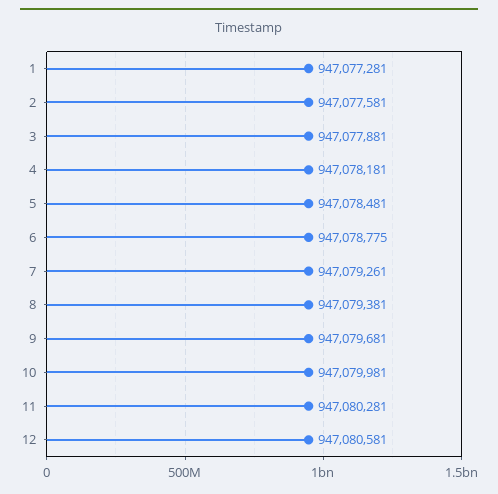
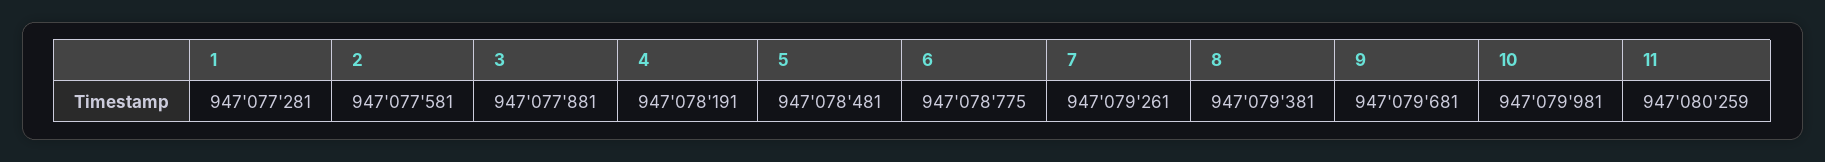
  {
    "1": 947077281,
    "2": 947077581,
    "3": 947077881,
-   "4": 947078181,
+   "4": 947078191,
    "5": 947078481,
    "6": 947078775,
    "7": 947079261,
    "8": 947079381,
    "9": 947079681,
    "10": 947079981,
-   "11": 947080281,
+   "11": 947080259
-   "12": 947080581
  }

